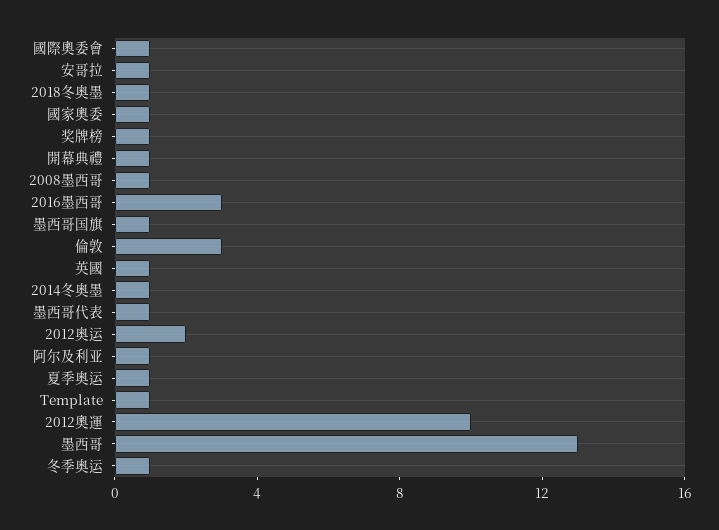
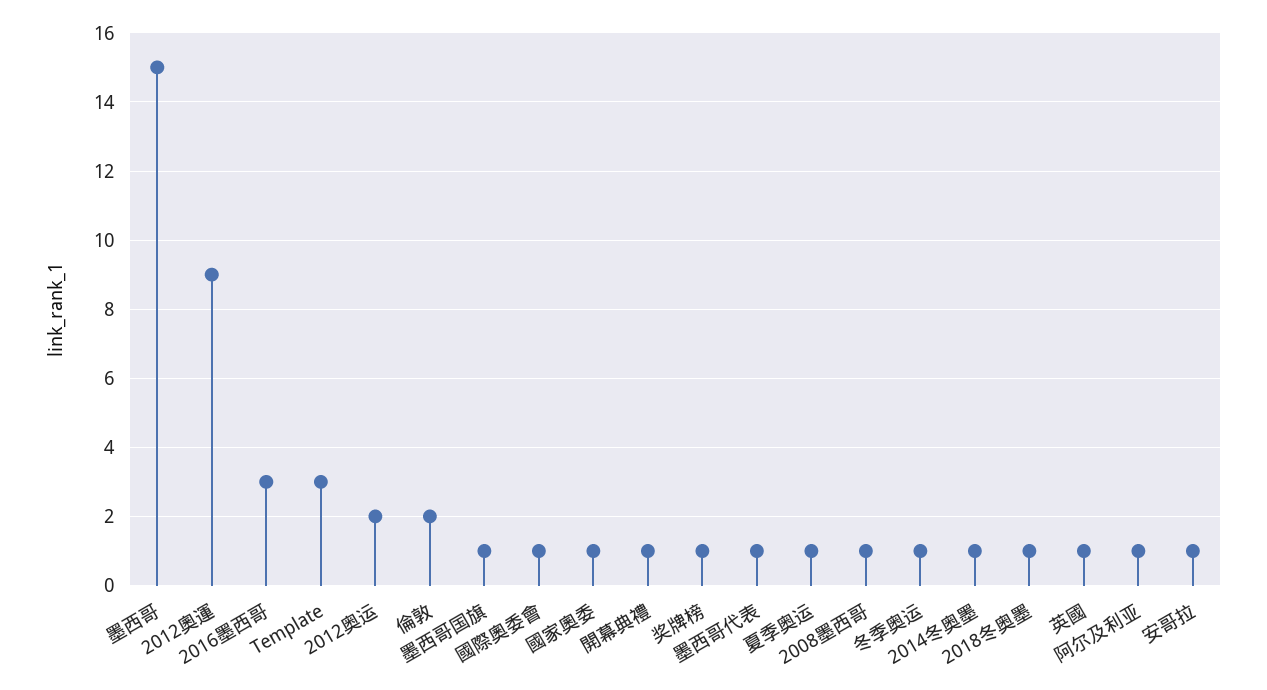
  {
    "國際奧委會": 1,
    "安哥拉": 1,
    "2018冬奥墨": 1,
    "國家奧委": 1,
    "奖牌榜": 1,
    "開幕典禮": 1,
    "2008墨西哥": 1,
    "2016墨西哥": 3,
    "墨西哥国旗": 1,
-   "倫敦": 3,
+   "倫敦": 2,
    "英國": 1,
    "2014冬奥墨": 1,
    "墨西哥代表": 1,
    "2012奥运": 2,
    "阿尔及利亚": 1,
    "夏季奥运": 1,
-   "Template": 1,
+   "Template": 3,
-   "2012奧運": 10,
+   "2012奧運": 9,
-   "墨西哥": 13,
+   "墨西哥": 15,
    "冬季奥运": 1
  }

